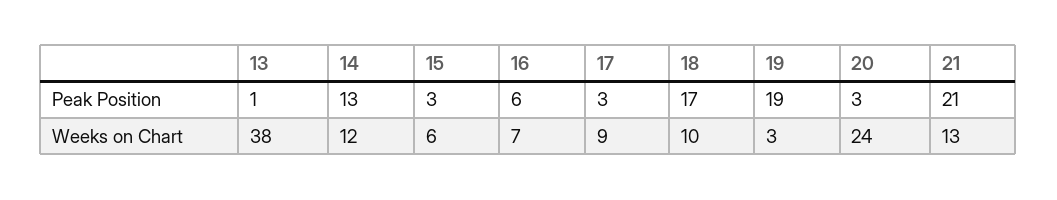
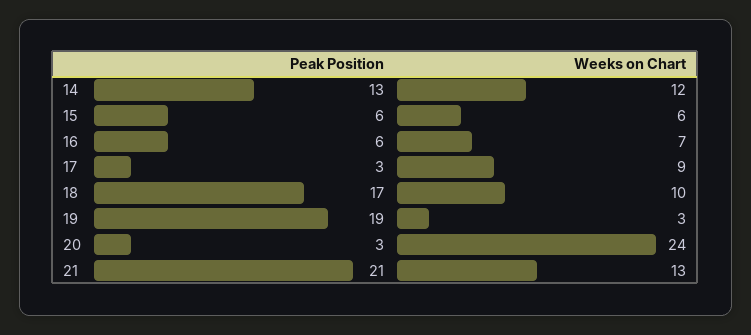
  {
-   "13": {
-     "Peak Position": 1,
-     "Weeks on Chart": 38
-   },
    "14": {
      "Peak Position": 13,
      "Weeks on Chart": 12
    },
    "15": {
-     "Peak Position": 3,
+     "Peak Position": 6,
      "Weeks on Chart": 6
    },
    "16": {
      "Peak Position": 6,
      "Weeks on Chart": 7
    },
    "17": {
      "Peak Position": 3,
      "Weeks on Chart": 9
    },
    "18": {
      "Peak Position": 17,
      "Weeks on Chart": 10
    },
    "19": {
      "Peak Position": 19,
      "Weeks on Chart": 3
    },
    "20": {
      "Peak Position": 3,
      "Weeks on Chart": 24
    },
    "21": {
      "Peak Position": 21,
      "Weeks on Chart": 13
    }
  }

